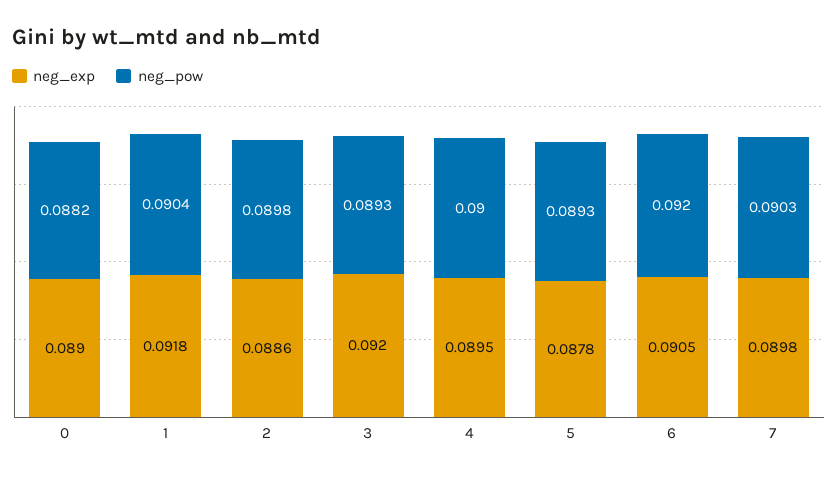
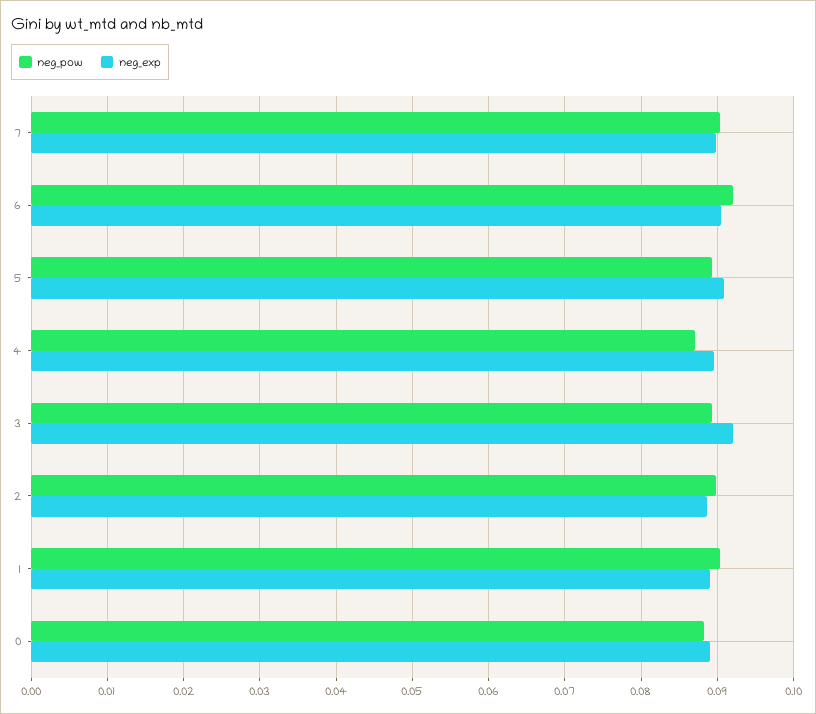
  {
    "neg_exp": {
      "0": 0.089,
-     "1": 0.0918,
+     "1": 0.089,
      "2": 0.0886,
      "3": 0.092,
      "4": 0.0895,
-     "5": 0.0878,
+     "5": 0.091,
      "6": 0.0905,
      "7": 0.0898
    },
    "neg_pow": {
      "0": 0.0882,
      "1": 0.0904,
      "2": 0.0898,
      "3": 0.0893,
-     "4": 0.09,
+     "4": 0.087,
      "5": 0.0893,
      "6": 0.092,
      "7": 0.0903
    }
  }

